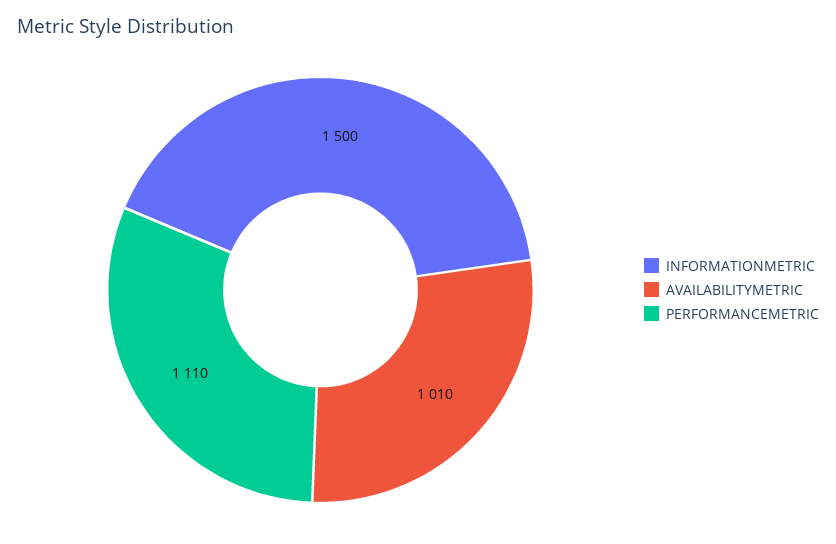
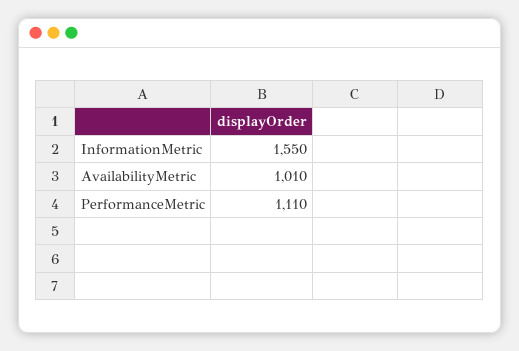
  {
-   "INFORMATIONMETRIC": 1500,
+   "INFORMATIONMETRIC": 1550,
    "AVAILABILITYMETRIC": 1010,
    "PERFORMANCEMETRIC": 1110
  }

